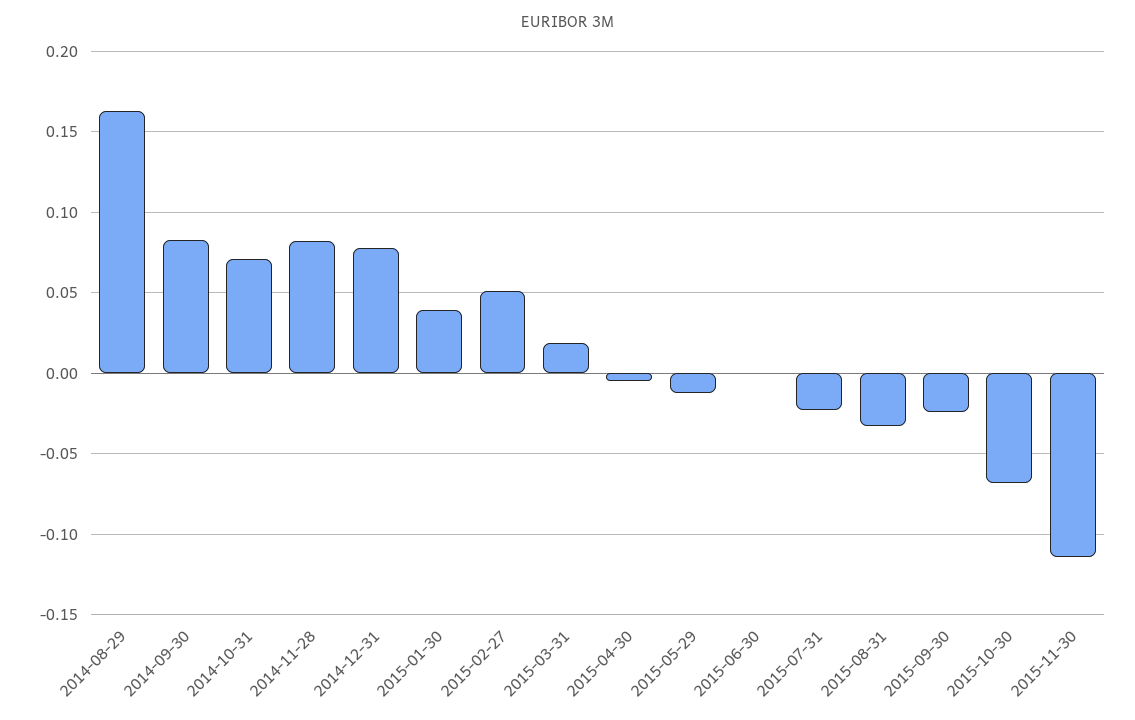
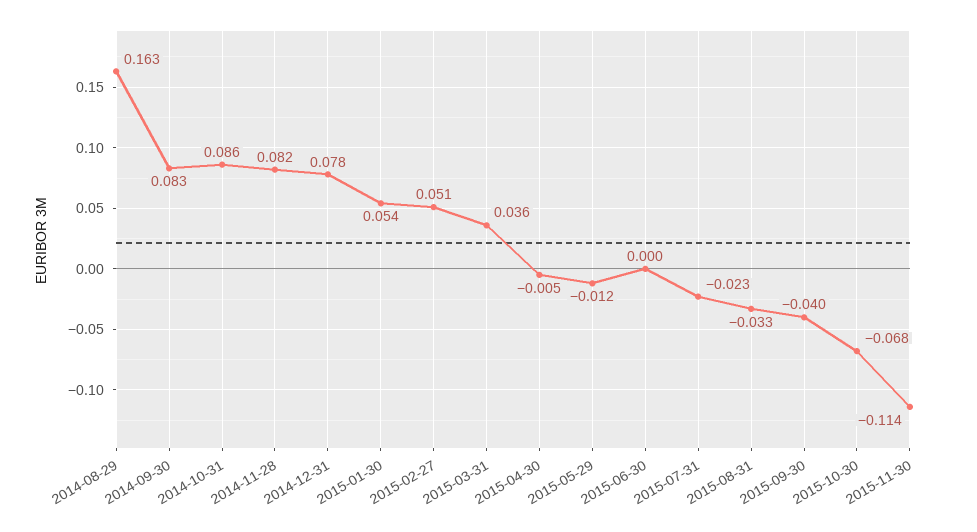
  {
    "2014-08-29": 0.163,
    "2014-09-30": 0.083,
-   "2014-10-31": 0.07,
+   "2014-10-31": 0.086,
    "2014-11-28": 0.082,
    "2014-12-31": 0.078,
-   "2015-01-30": 0.04,
+   "2015-01-30": 0.054,
    "2015-02-27": 0.051,
-   "2015-03-31": 0.02,
+   "2015-03-31": 0.036,
    "2015-04-30": -0.005,
    "2015-05-29": -0.012,
    "2015-06-30": 0,
    "2015-07-31": -0.023,
    "2015-08-31": -0.033,
-   "2015-09-30": -0.025,
+   "2015-09-30": -0.04,
    "2015-10-30": -0.068,
    "2015-11-30": -0.114
  }

